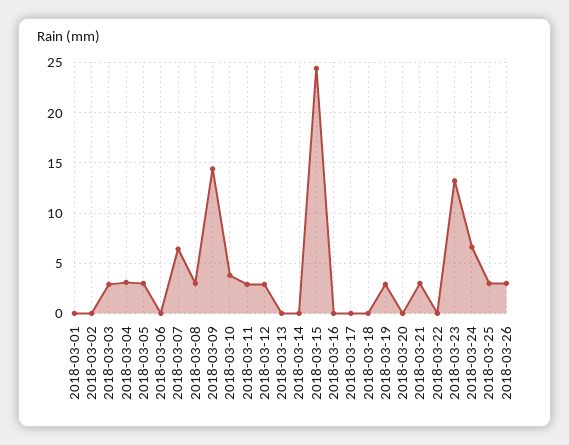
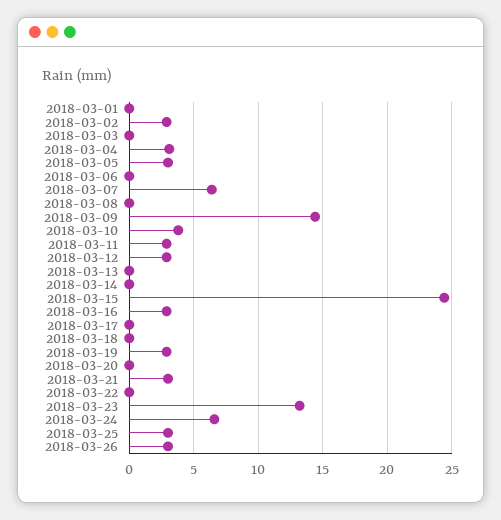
  {
    "2018-03-01": 0,
-   "2018-03-02": 0,
+   "2018-03-02": 3,
-   "2018-03-03": 3,
+   "2018-03-03": 0,
    "2018-03-04": 3,
    "2018-03-05": 3,
    "2018-03-06": 0,
    "2018-03-07": 6.5,
-   "2018-03-08": 3,
+   "2018-03-08": 0,
    "2018-03-09": 14.5,
    "2018-03-10": 4,
    "2018-03-11": 3,
    "2018-03-12": 3,
    "2018-03-13": 0,
    "2018-03-14": 0,
    "2018-03-15": 24.5,
-   "2018-03-16": 0,
+   "2018-03-16": 3,
    "2018-03-17": 0,
    "2018-03-18": 0,
    "2018-03-19": 3,
    "2018-03-20": 0,
    "2018-03-21": 3,
    "2018-03-22": 0,
    "2018-03-23": 13,
    "2018-03-24": 6.5,
    "2018-03-25": 3,
    "2018-03-26": 3
  }

